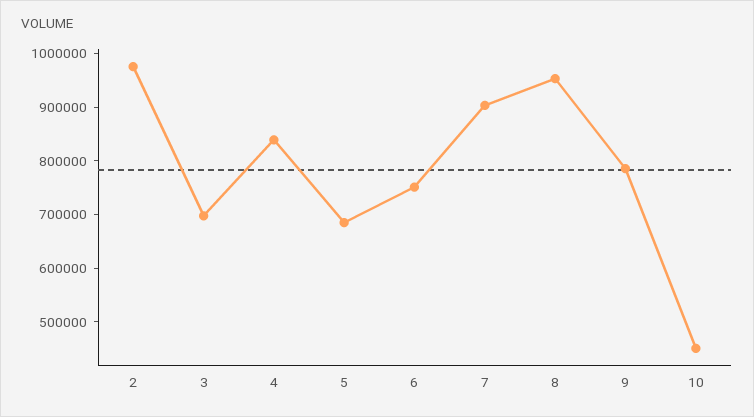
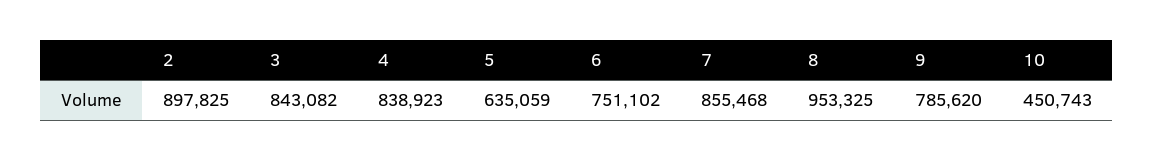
  {
-   "2": 980000,
+   "2": 897825,
-   "3": 700000,
+   "3": 843082,
    "4": 838923,
-   "5": 680000,
+   "5": 635059,
    "6": 751102,
-   "7": 900000,
+   "7": 855468,
    "8": 953325,
    "9": 785620,
    "10": 450743
  }

